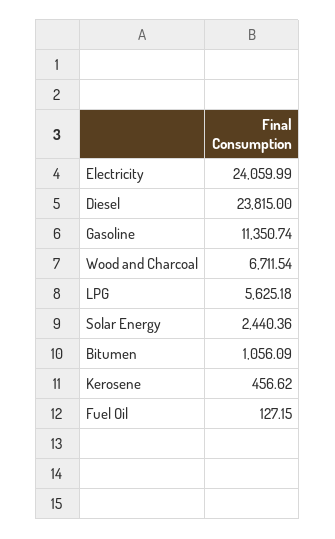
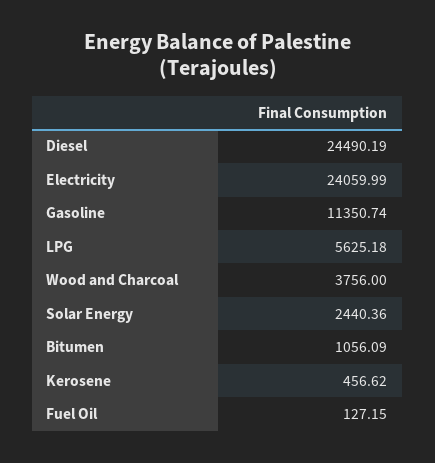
  {
    "Electricity": 24059.99,
-   "Diesel": 23815,
+   "Diesel": 24490.19,
    "Gasoline": 11350.74,
-   "Wood and Charcoal": 6711.54,
+   "Wood and Charcoal": 3756,
    "LPG": 5625.18,
    "Solar Energy": 2440.36,
    "Bitumen": 1056.09,
    "Kerosene": 456.62,
    "Fuel Oil": 127.15
  }

